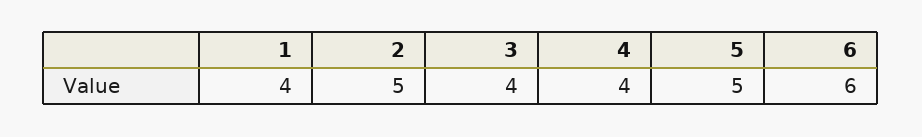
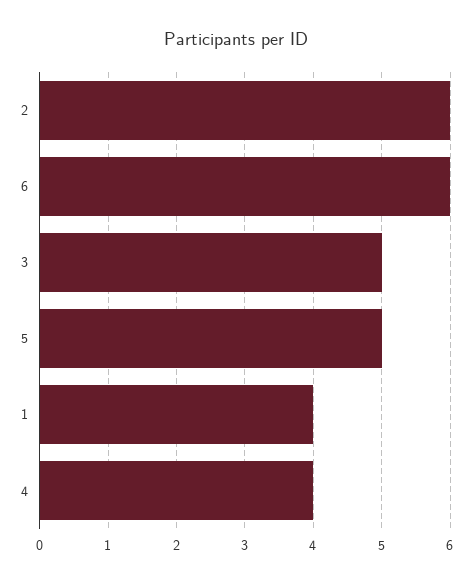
  {
    "1": 4,
-   "2": 5,
+   "2": 6,
-   "3": 4,
+   "3": 5,
    "4": 4,
    "5": 5,
    "6": 6
  }

